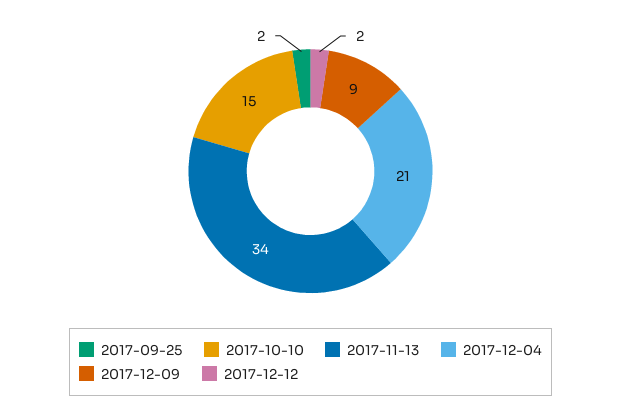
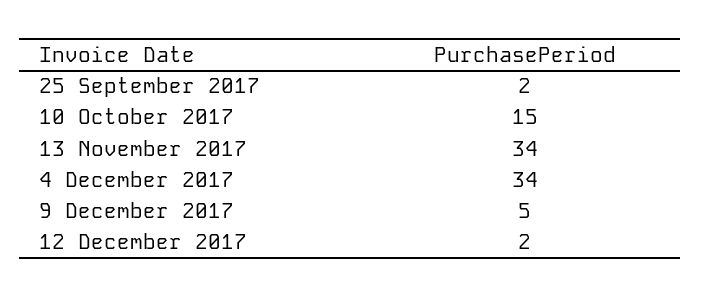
  {
    "2017-09-25": 2,
    "2017-10-10": 15,
    "2017-11-13": 34,
-   "2017-12-04": 21,
+   "2017-12-04": 34,
-   "2017-12-09": 9,
+   "2017-12-09": 5,
    "2017-12-12": 2
  }

